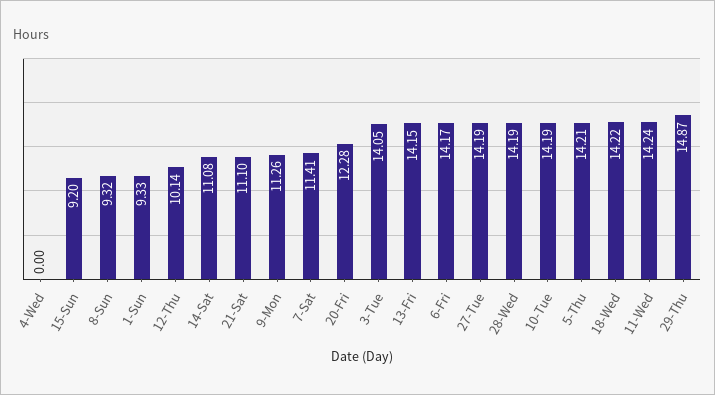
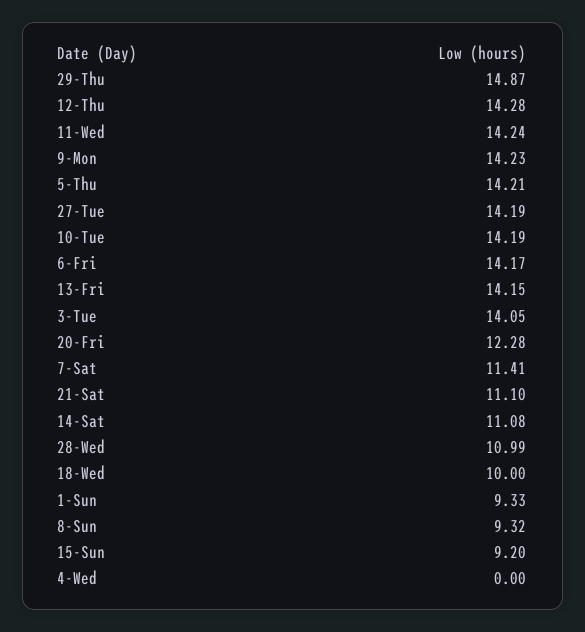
  {
    "4-Wed": 0,
    "15-Sun": 9.2,
    "8-Sun": 9.32,
    "1-Sun": 9.33,
-   "12-Thu": 10.14,
+   "12-Thu": 14.28,
    "14-Sat": 11.08,
    "21-Sat": 11.1,
-   "9-Mon": 11.26,
+   "9-Mon": 14.23,
    "7-Sat": 11.41,
    "20-Fri": 12.28,
    "3-Tue": 14.05,
    "13-Fri": 14.15,
    "6-Fri": 14.17,
    "27-Tue": 14.19,
-   "28-Wed": 14.19,
+   "28-Wed": 10.99,
    "10-Tue": 14.19,
    "5-Thu": 14.21,
-   "18-Wed": 14.22,
+   "18-Wed": 10,
    "11-Wed": 14.24,
    "29-Thu": 14.87
  }

